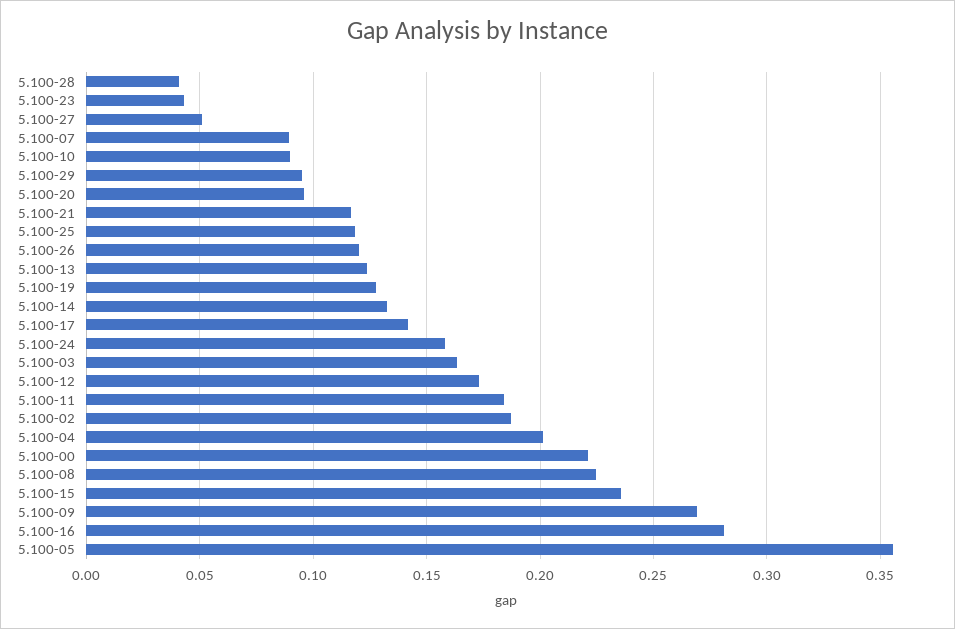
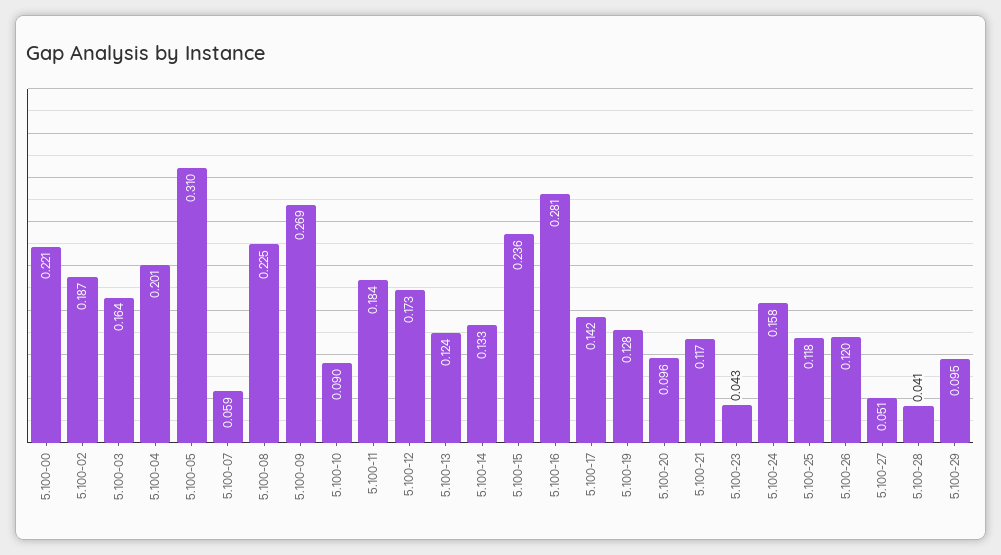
  {
    "5.100-28": 0.041,
    "5.100-23": 0.043,
    "5.100-27": 0.051,
-   "5.100-07": 0.09,
+   "5.100-07": 0.059,
    "5.100-10": 0.09,
    "5.100-29": 0.095,
    "5.100-20": 0.096,
    "5.100-21": 0.117,
    "5.100-25": 0.118,
    "5.100-26": 0.12,
    "5.100-13": 0.124,
    "5.100-19": 0.128,
    "5.100-14": 0.133,
    "5.100-17": 0.142,
    "5.100-24": 0.158,
    "5.100-03": 0.164,
    "5.100-12": 0.173,
    "5.100-11": 0.184,
    "5.100-02": 0.187,
    "5.100-04": 0.201,
    "5.100-00": 0.221,
    "5.100-08": 0.225,
    "5.100-15": 0.236,
    "5.100-09": 0.269,
    "5.100-16": 0.281,
-   "5.100-05": 0.355
+   "5.100-05": 0.31
  }

